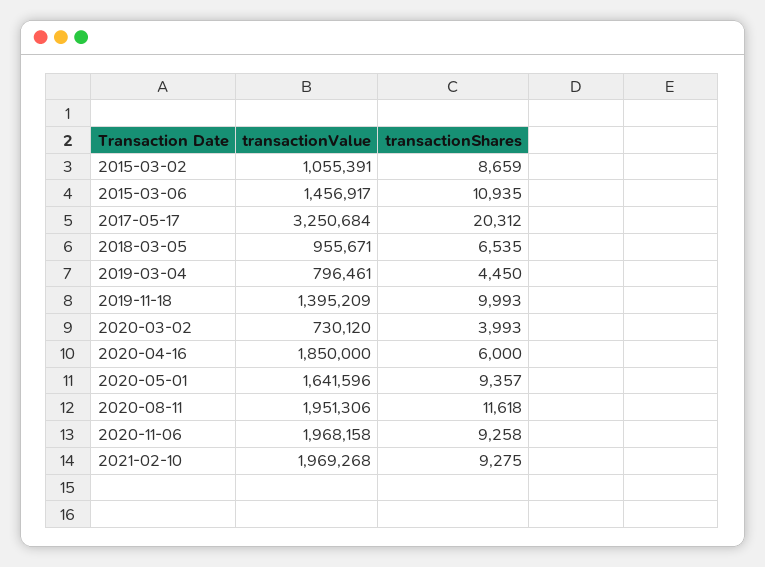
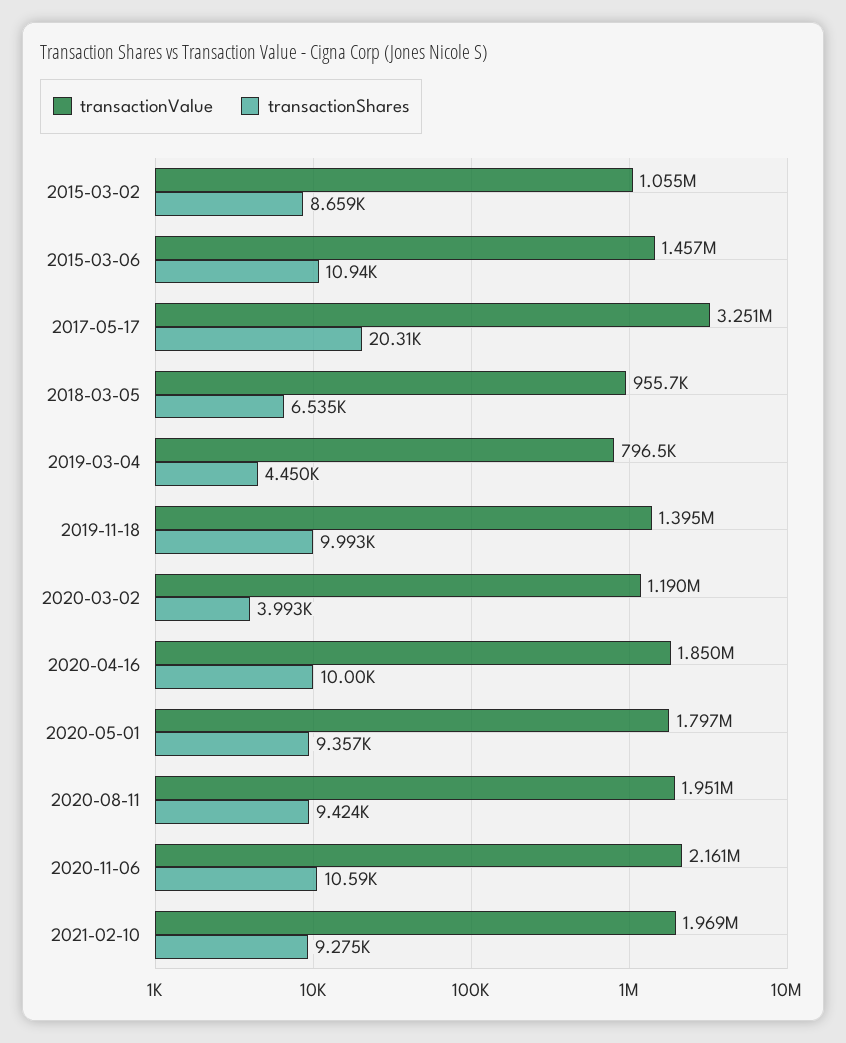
  {
    "transactionValue": {
      "2015-03-02": 1055391,
      "2015-03-06": 1456917,
      "2017-05-17": 3250684,
      "2018-03-05": 955671,
      "2019-03-04": 796461,
      "2019-11-18": 1395209,
-     "2020-03-02": 730120,
+     "2020-03-02": 1190000,
      "2020-04-16": 1850000,
-     "2020-05-01": 1641596,
+     "2020-05-01": 1797000,
      "2020-08-11": 1951306,
-     "2020-11-06": 1968158,
+     "2020-11-06": 2161000,
      "2021-02-10": 1969268
    },
    "transactionShares": {
      "2015-03-02": 8659,
      "2015-03-06": 10935,
      "2017-05-17": 20312,
      "2018-03-05": 6535,
      "2019-03-04": 4450,
      "2019-11-18": 9993,
      "2020-03-02": 3993,
-     "2020-04-16": 6000,
+     "2020-04-16": 10000,
      "2020-05-01": 9357,
-     "2020-08-11": 11618,
+     "2020-08-11": 9424,
-     "2020-11-06": 9258,
+     "2020-11-06": 10590,
      "2021-02-10": 9275
    }
  }

